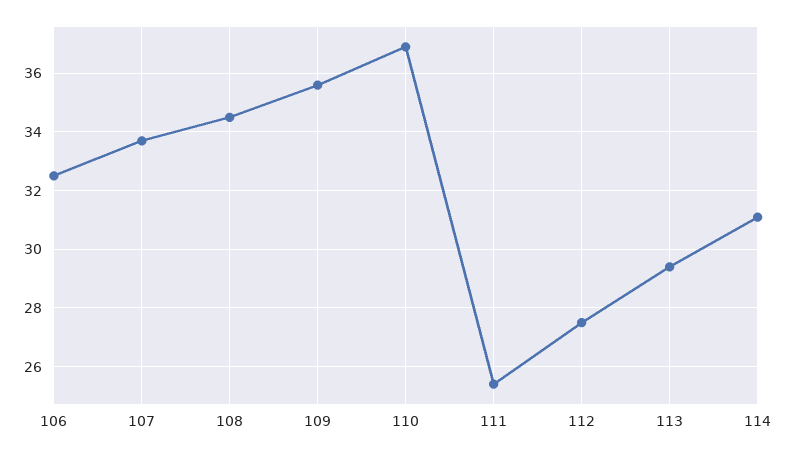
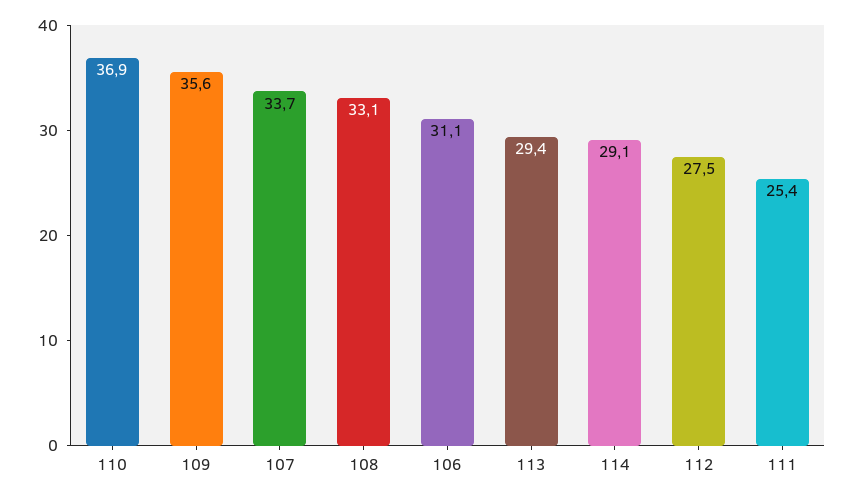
  {
-   "106": 32.5,
+   "106": 31.1,
    "107": 33.7,
-   "108": 34.5,
+   "108": 33.1,
    "109": 35.6,
    "110": 36.9,
    "111": 25.4,
    "112": 27.5,
    "113": 29.4,
-   "114": 31
+   "114": 29.1
  }

